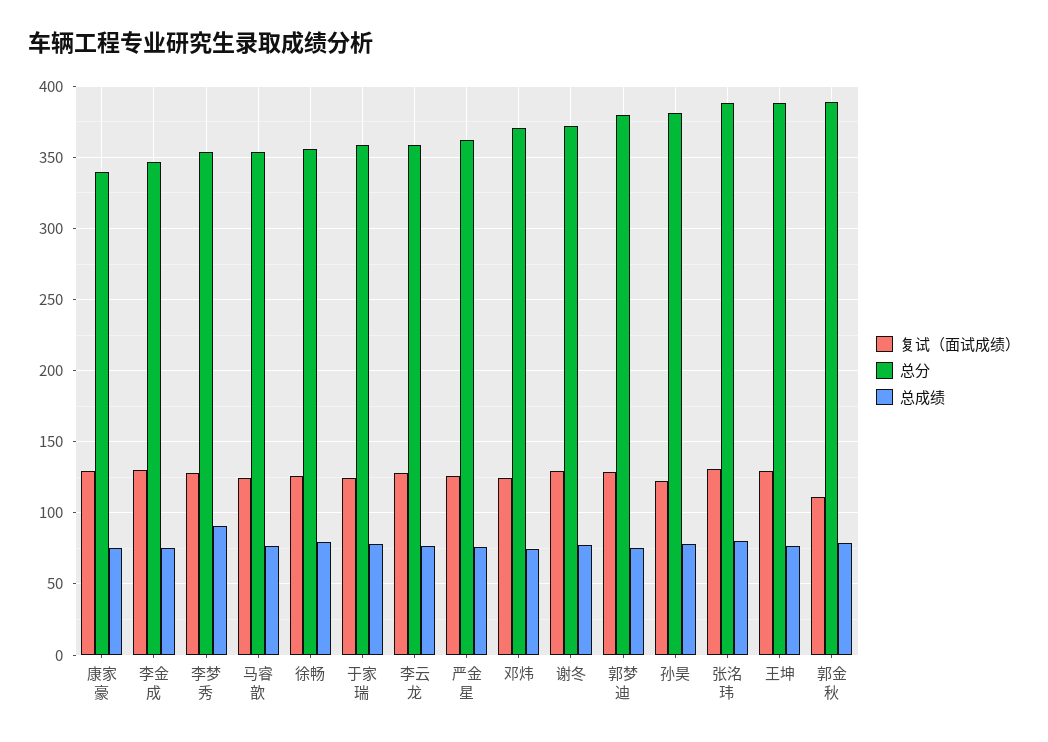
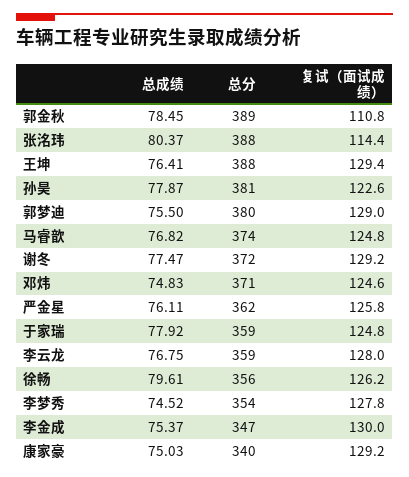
  {
    "复试（面试成绩）": {
      "康家豪": 129.2,
      "李金成": 130,
      "李梦秀": 127.8,
      "马睿歆": 124.8,
      "徐畅": 126.2,
      "于家瑞": 124.8,
      "李云龙": 128,
      "严金星": 125.8,
      "邓炜": 124.6,
      "谢冬": 129.2,
      "郭梦迪": 129,
      "孙昊": 122.6,
-     "张洺玮": 130,
+     "张洺玮": 114.4,
      "王坤": 129.4,
      "郭金秋": 110.8
    },
    "总分": {
      "康家豪": 340,
      "李金成": 347,
      "李梦秀": 354,
-     "马睿歆": 355,
+     "马睿歆": 374,
      "徐畅": 356,
      "于家瑞": 359,
      "李云龙": 359,
      "严金星": 362,
      "邓炜": 371,
      "谢冬": 372,
      "郭梦迪": 380,
      "孙昊": 381,
      "张洺玮": 388,
      "王坤": 388,
      "郭金秋": 389
    },
    "总成绩": {
      "康家豪": 75.03,
      "李金成": 75.37,
-     "李梦秀": 90,
+     "李梦秀": 74.52,
      "马睿歆": 76.82,
      "徐畅": 79.61,
      "于家瑞": 77.92,
      "李云龙": 76.75,
      "严金星": 76.11,
      "邓炜": 74.83,
      "谢冬": 77.47,
      "郭梦迪": 75.5,
      "孙昊": 77.87,
      "张洺玮": 80.37,
      "王坤": 76.41,
      "郭金秋": 78.45
    }
  }

